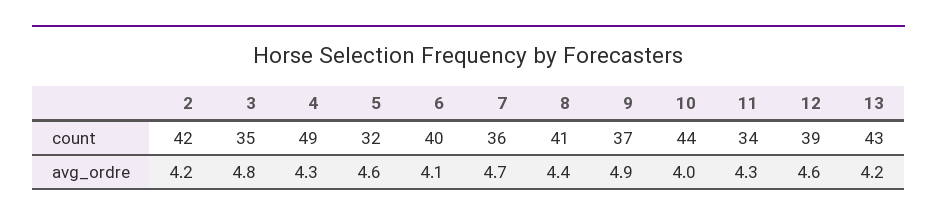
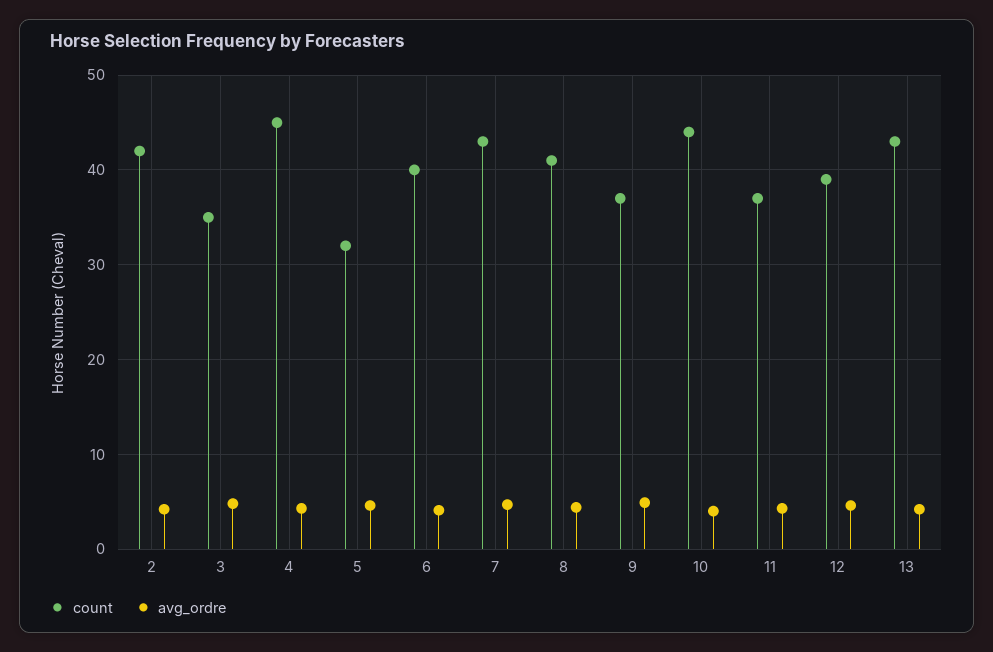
  {
    "count": {
      "2": 42,
      "3": 35,
-     "4": 49,
+     "4": 45,
      "5": 32,
      "6": 40,
-     "7": 36,
+     "7": 43,
      "8": 41,
      "9": 37,
      "10": 44,
-     "11": 34,
+     "11": 37,
      "12": 39,
      "13": 43
    },
    "avg_ordre": {
      "2": 4.2,
      "3": 4.8,
      "4": 4.3,
      "5": 4.6,
      "6": 4.1,
      "7": 4.7,
      "8": 4.4,
      "9": 4.9,
      "10": 4,
      "11": 4.3,
      "12": 4.6,
      "13": 4.2
    }
  }

